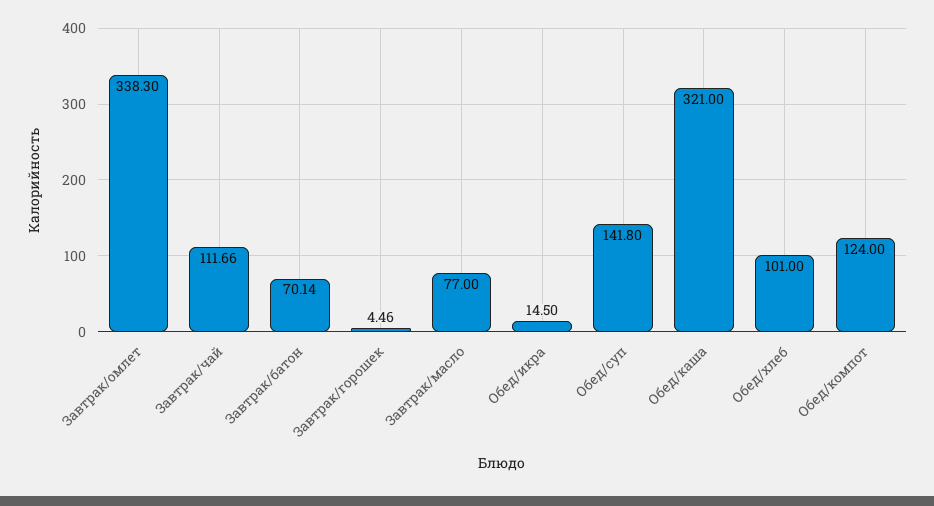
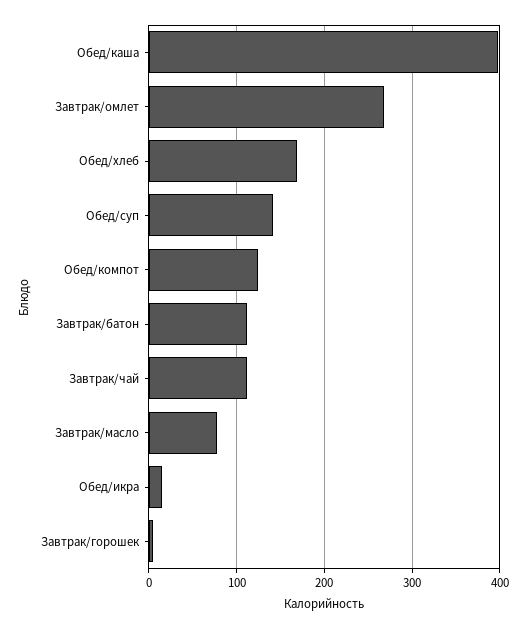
  {
-   "Завтрак/омлет": 338.3,
+   "Завтрак/омлет": 270,
    "Завтрак/чай": 111.66,
-   "Завтрак/батон": 70.14,
+   "Завтрак/батон": 110,
    "Завтрак/горошек": 4.46,
    "Завтрак/масло": 77,
    "Обед/икра": 14.5,
    "Обед/суп": 141.8,
-   "Обед/каша": 321,
+   "Обед/каша": 400,
-   "Обед/хлеб": 101,
+   "Обед/хлеб": 170,
    "Обед/компот": 124
  }

